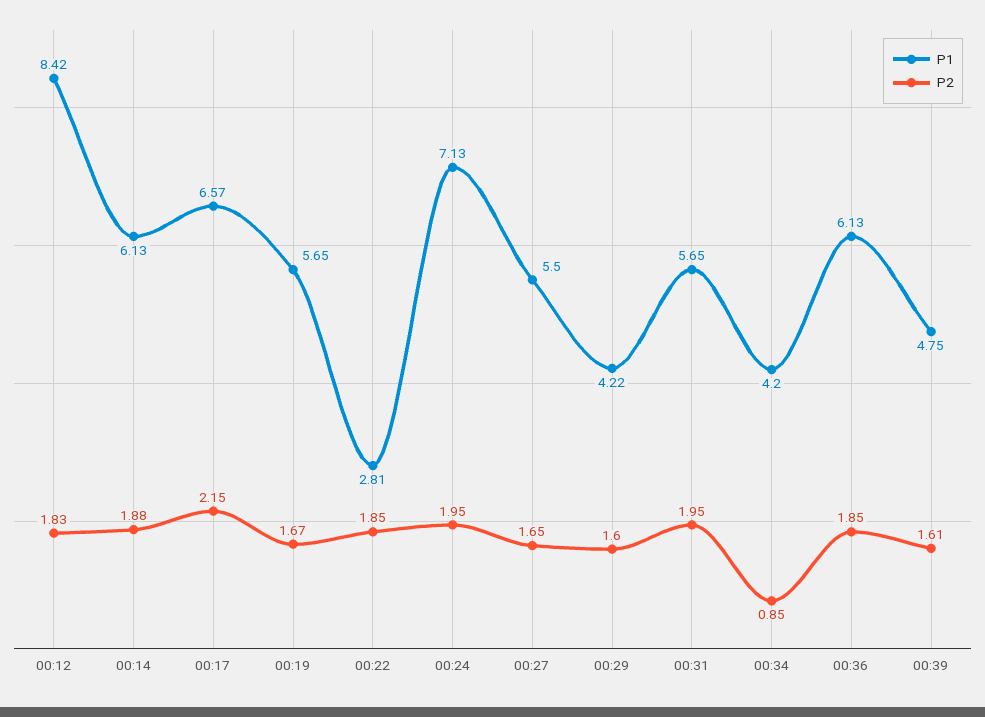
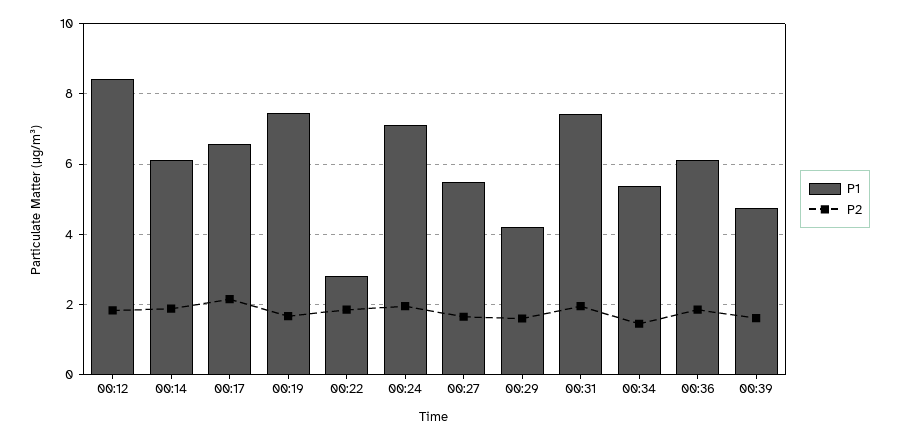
  {
    "P1": {
      "00:12": 8.42,
      "00:14": 6.13,
      "00:17": 6.57,
-     "00:19": 5.65,
+     "00:19": 7.4,
      "00:22": 2.81,
      "00:24": 7.13,
      "00:27": 5.5,
      "00:29": 4.22,
-     "00:31": 5.65,
+     "00:31": 7.4,
-     "00:34": 4.2,
+     "00:34": 5.4,
      "00:36": 6.13,
      "00:39": 4.75
    },
    "P2": {
      "00:12": 1.83,
      "00:14": 1.88,
      "00:17": 2.15,
      "00:19": 1.67,
      "00:22": 1.85,
      "00:24": 1.95,
      "00:27": 1.65,
      "00:29": 1.6,
      "00:31": 1.95,
-     "00:34": 0.85,
+     "00:34": 1.4,
      "00:36": 1.85,
      "00:39": 1.61
    }
  }

